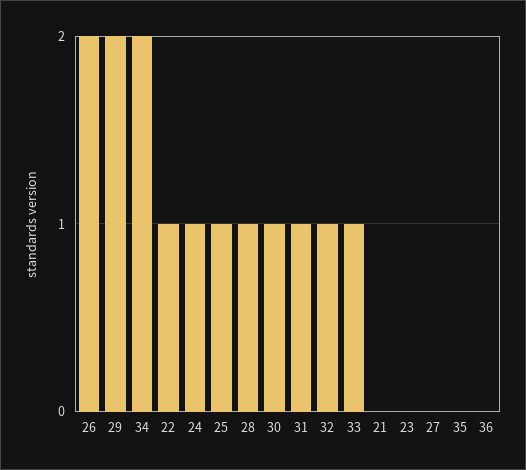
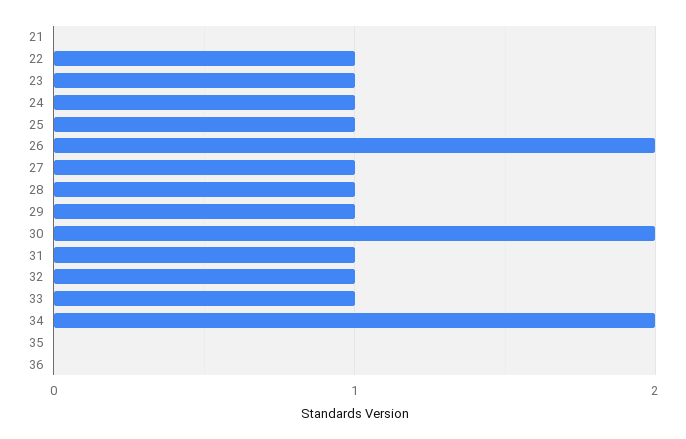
  {
    "26": 2,
-   "29": 2,
+   "29": 1,
    "34": 2,
    "22": 1,
    "24": 1,
    "25": 1,
    "28": 1,
-   "30": 1,
+   "30": 2,
    "31": 1,
    "32": 1,
    "33": 1,
    "21": 0,
-   "23": 0,
+   "23": 1,
-   "27": 0,
+   "27": 1,
    "35": 0,
    "36": 0
  }

